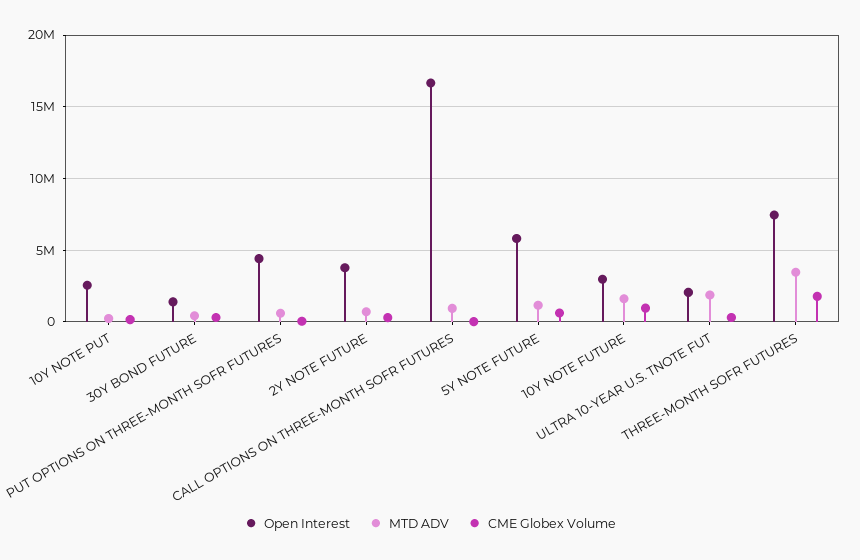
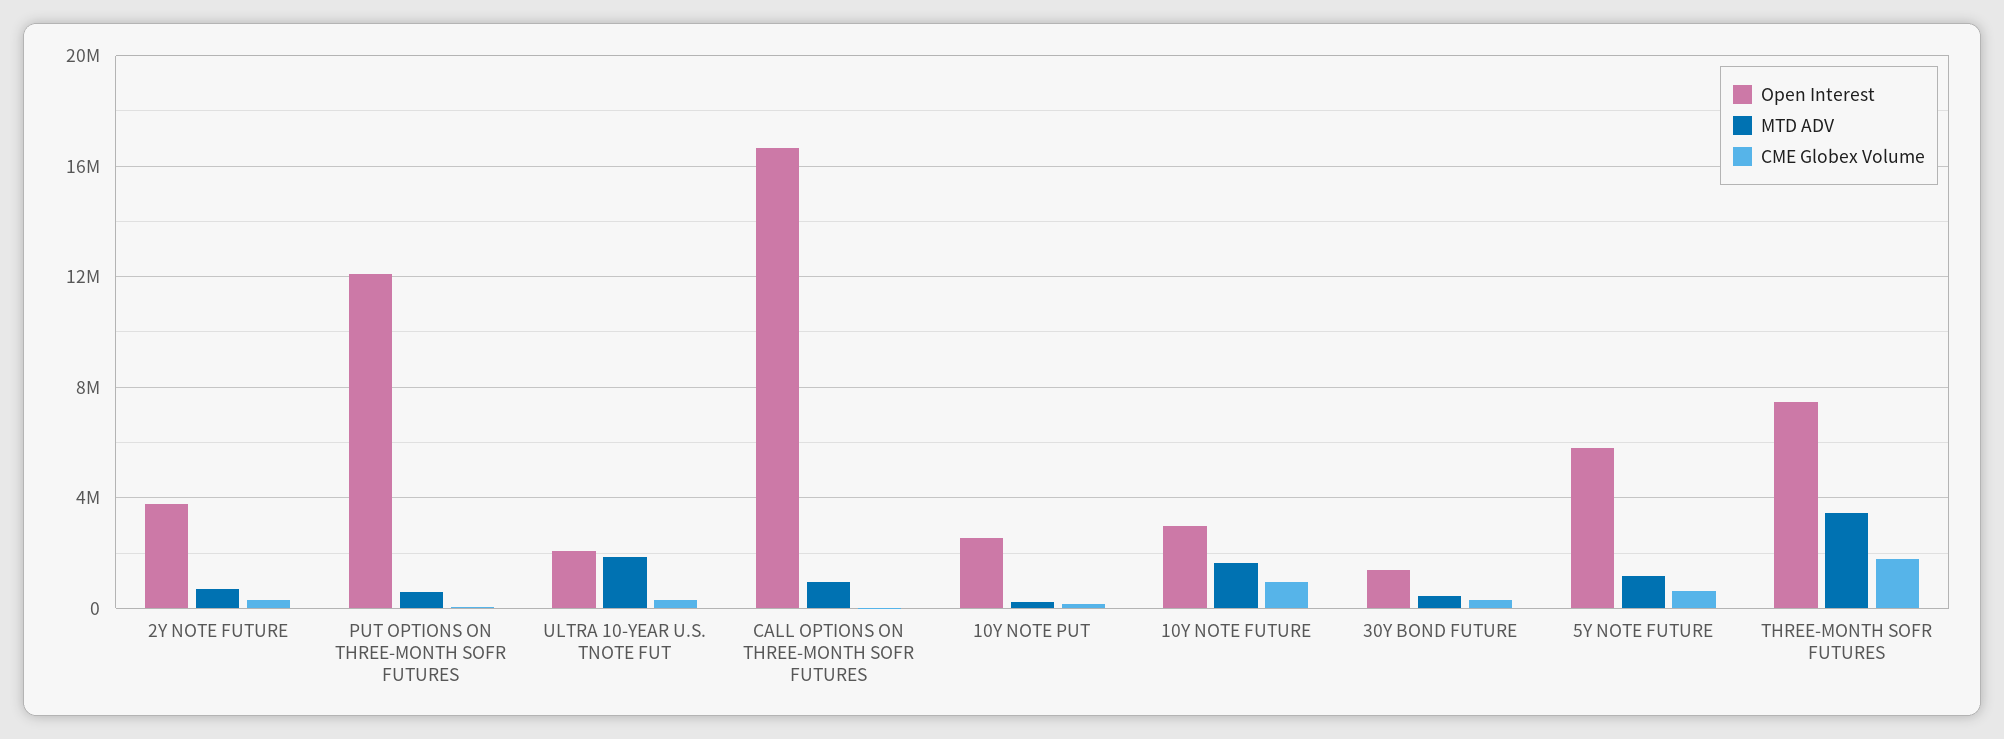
  {
    "Open Interest": {
      "10Y NOTE PUT": 2500000,
      "30Y BOND FUTURE": 1500000,
-     "PUT OPTIONS ON THREE-MONTH SOFR FUTURES": 4500000,
+     "PUT OPTIONS ON THREE-MONTH SOFR FUTURES": 12000000,
      "2Y NOTE FUTURE": 4000000,
      "CALL OPTIONS ON THREE-MONTH SOFR FUTURES": 16500000,
      "5Y NOTE FUTURE": 6000000,
      "10Y NOTE FUTURE": 3000000,
      "ULTRA 10-YEAR U.S. TNOTE FUT": 2000000,
      "THREE-MONTH SOFR FUTURES": 7500000
    },
    "MTD ADV": {
      "10Y NOTE PUT": 0,
      "30Y BOND FUTURE": 500000,
      "PUT OPTIONS ON THREE-MONTH SOFR FUTURES": 500000,
      "2Y NOTE FUTURE": 500000,
      "CALL OPTIONS ON THREE-MONTH SOFR FUTURES": 1000000,
      "5Y NOTE FUTURE": 1000000,
      "10Y NOTE FUTURE": 1500000,
      "ULTRA 10-YEAR U.S. TNOTE FUT": 2000000,
      "THREE-MONTH SOFR FUTURES": 3500000
    },
    "CME Globex Volume": {
      "10Y NOTE PUT": 0,
      "30Y BOND FUTURE": 500000,
      "PUT OPTIONS ON THREE-MONTH SOFR FUTURES": 0,
      "2Y NOTE FUTURE": 500000,
      "CALL OPTIONS ON THREE-MONTH SOFR FUTURES": 0,
      "5Y NOTE FUTURE": 500000,
      "10Y NOTE FUTURE": 1000000,
      "ULTRA 10-YEAR U.S. TNOTE FUT": 500000,
      "THREE-MONTH SOFR FUTURES": 2000000
    }
  }

